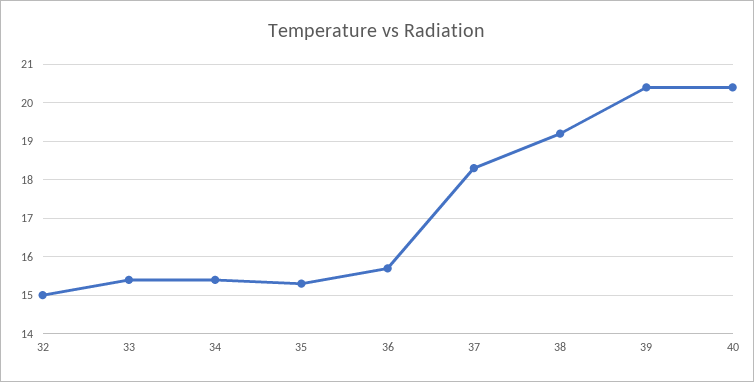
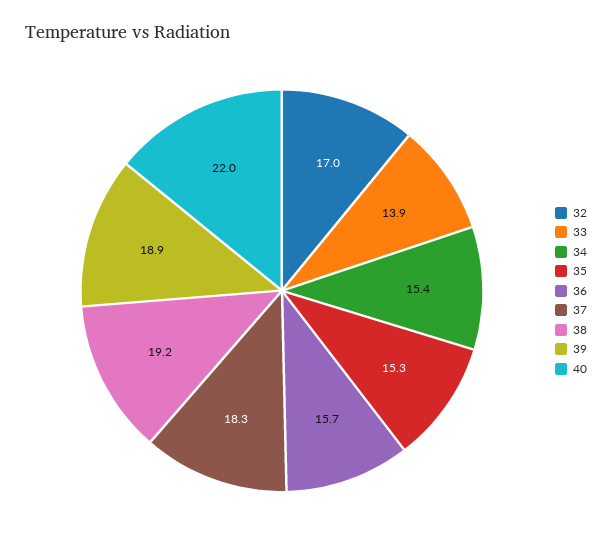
  {
-   "32": 15,
+   "32": 17,
-   "33": 15.5,
+   "33": 13.9,
    "34": 15.4,
    "35": 15.3,
    "36": 15.7,
    "37": 18.3,
    "38": 19.2,
-   "39": 20.5,
+   "39": 18.9,
-   "40": 20.5
+   "40": 22
  }

